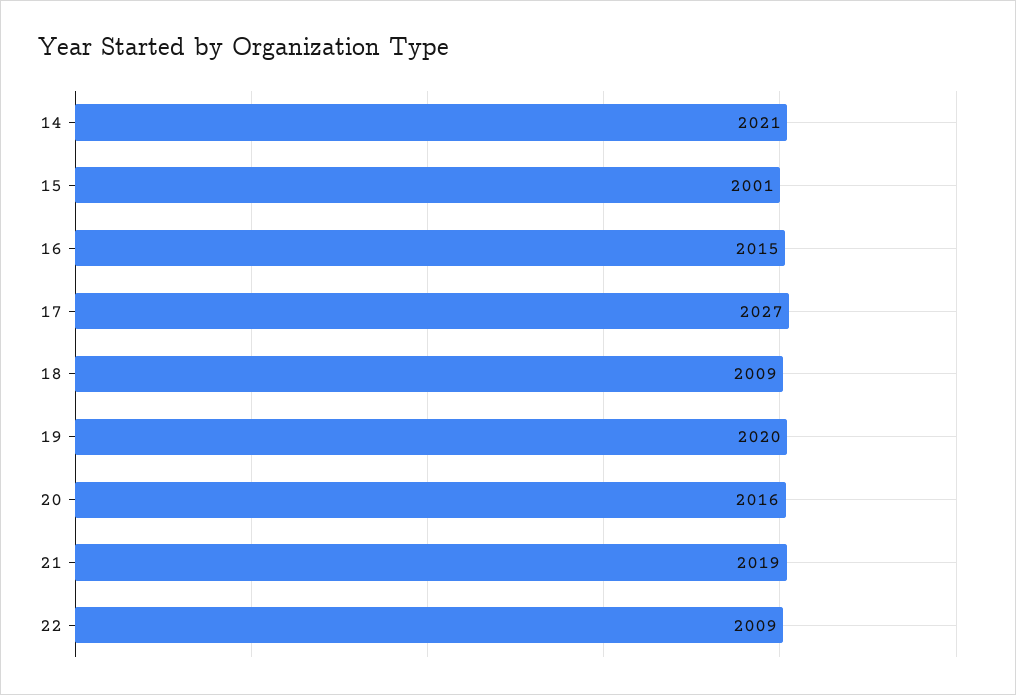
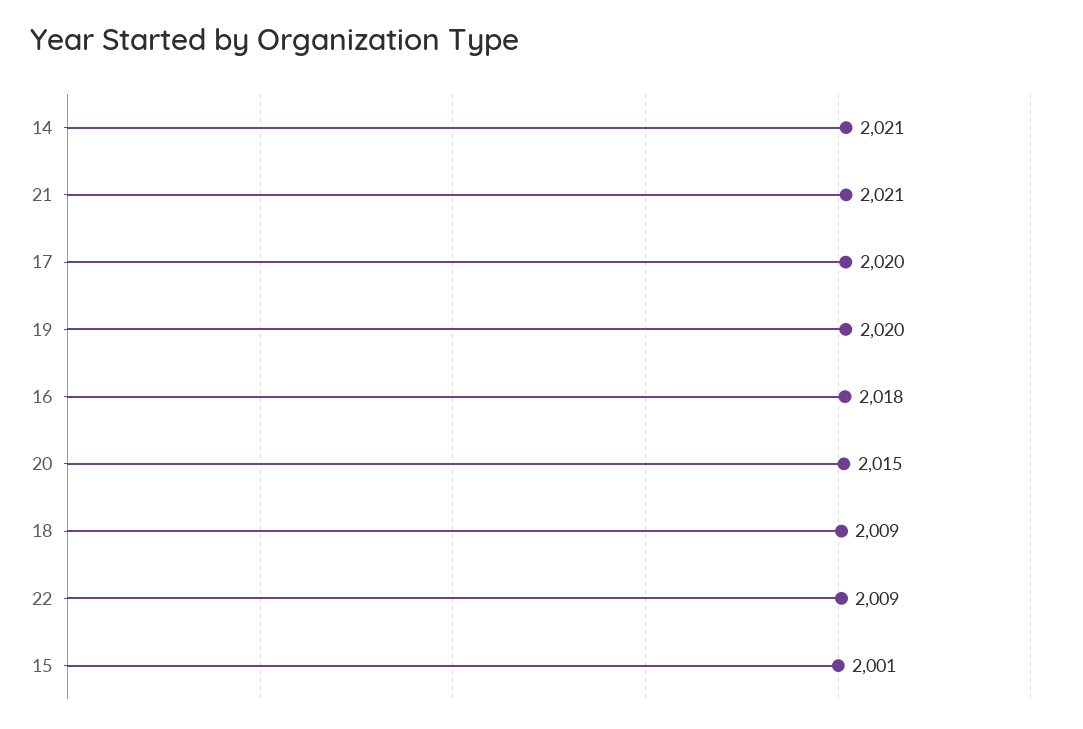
  {
    "14": 2021,
    "15": 2001,
-   "16": 2015,
+   "16": 2018,
-   "17": 2027,
+   "17": 2020,
    "18": 2009,
    "19": 2020,
-   "20": 2016,
+   "20": 2015,
-   "21": 2019,
+   "21": 2021,
    "22": 2009
  }

